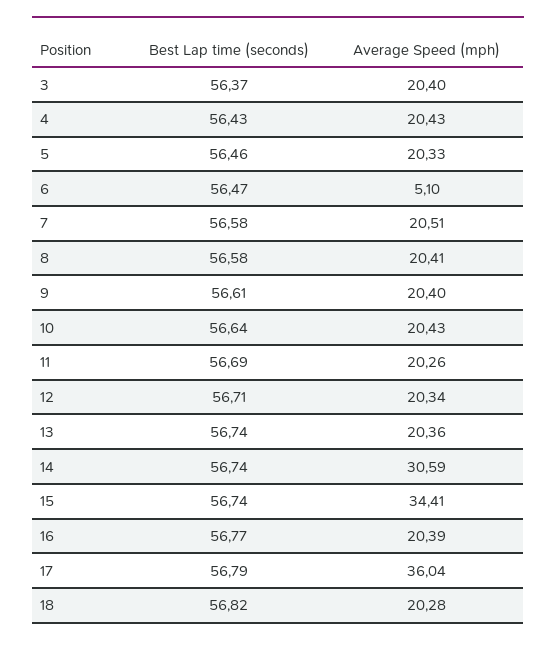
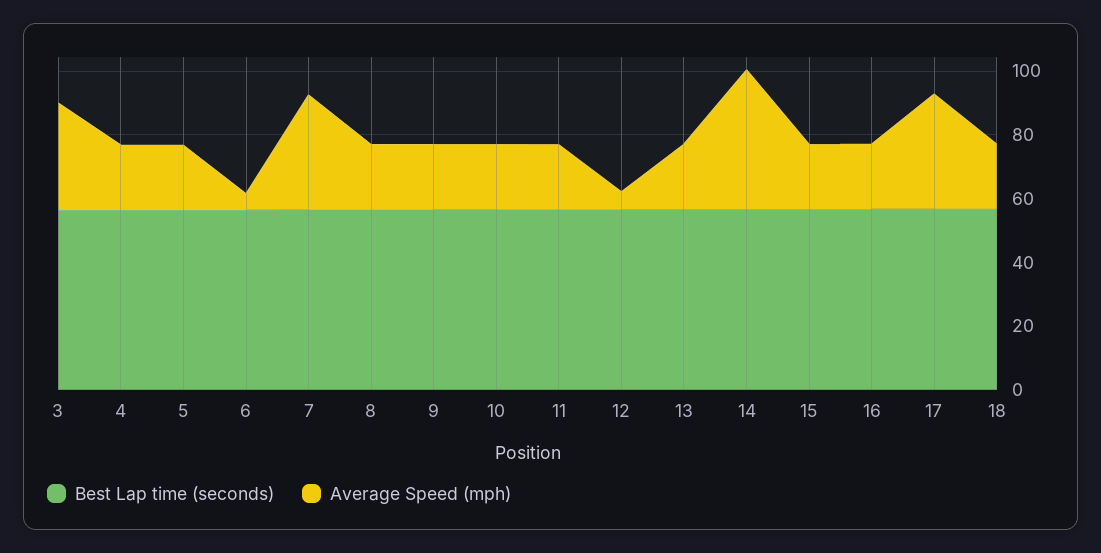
  {
    "Best Lap time (seconds)": {
      "3": 56.37,
      "4": 56.43,
      "5": 56.46,
      "6": 56.47,
      "7": 56.58,
      "8": 56.58,
      "9": 56.61,
      "10": 56.64,
      "11": 56.69,
      "12": 56.71,
      "13": 56.74,
      "14": 56.74,
      "15": 56.74,
      "16": 56.77,
      "17": 56.79,
      "18": 56.82
    },
    "Average Speed (mph)": {
-     "3": 20.4,
+     "3": 35,
      "4": 20.43,
      "5": 20.33,
      "6": 5.1,
-     "7": 20.51,
+     "7": 35,
      "8": 20.41,
      "9": 20.4,
      "10": 20.43,
      "11": 20.26,
-     "12": 20.34,
+     "12": 5,
      "13": 20.36,
-     "14": 30.59,
+     "14": 45,
-     "15": 34.41,
+     "15": 20,
      "16": 20.39,
      "17": 36.04,
      "18": 20.28
    }
  }

